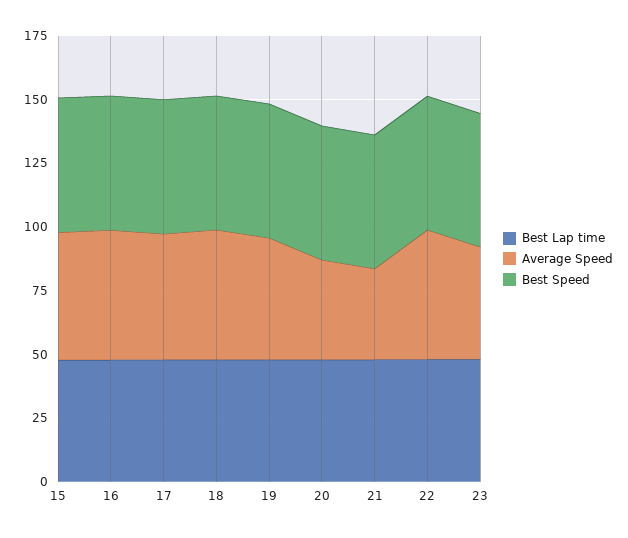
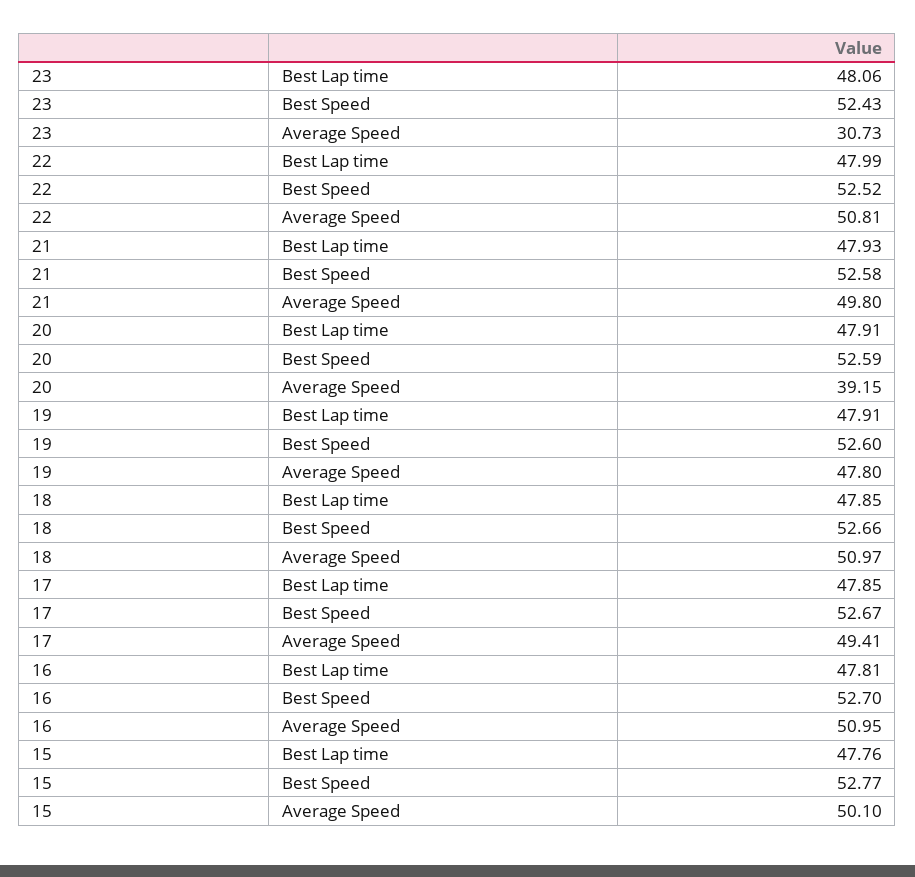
  {
    "Best Lap time": {
      "15": 47.76,
      "16": 47.81,
      "17": 47.85,
      "18": 47.85,
      "19": 47.91,
      "20": 47.91,
      "21": 47.93,
      "22": 47.99,
      "23": 48.06
    },
    "Average Speed": {
      "15": 50.1,
      "16": 50.95,
      "17": 49.41,
      "18": 50.97,
      "19": 47.8,
      "20": 39.15,
-     "21": 35,
+     "21": 49.8,
      "22": 50.81,
-     "23": 45
+     "23": 30.73
    },
    "Best Speed": {
      "15": 52.77,
      "16": 52.7,
      "17": 52.67,
      "18": 52.66,
      "19": 52.6,
      "20": 52.59,
      "21": 52.58,
      "22": 52.52,
      "23": 52.43
    }
  }

